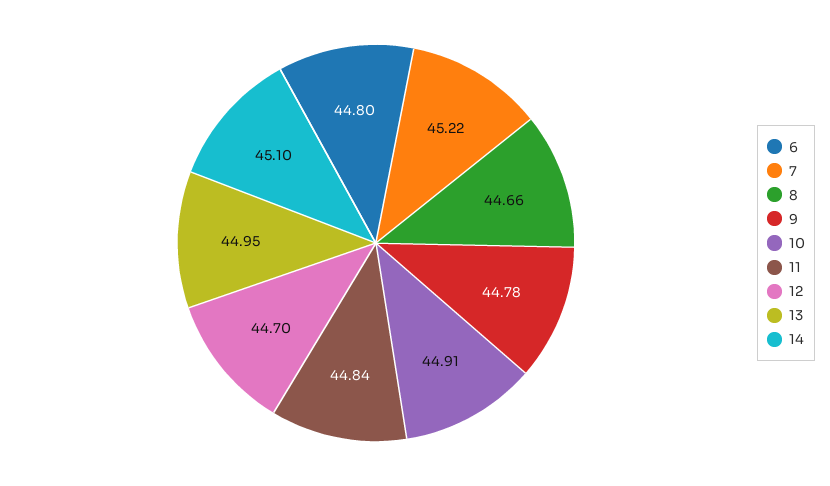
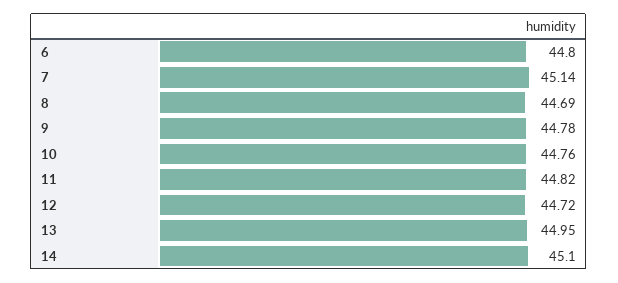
  {
    "6": 44.8,
-   "7": 45.22,
+   "7": 45.14,
-   "8": 44.66,
+   "8": 44.69,
    "9": 44.78,
-   "10": 44.91,
+   "10": 44.76,
-   "11": 44.84,
+   "11": 44.82,
-   "12": 44.7,
+   "12": 44.72,
    "13": 44.95,
    "14": 45.1
  }

